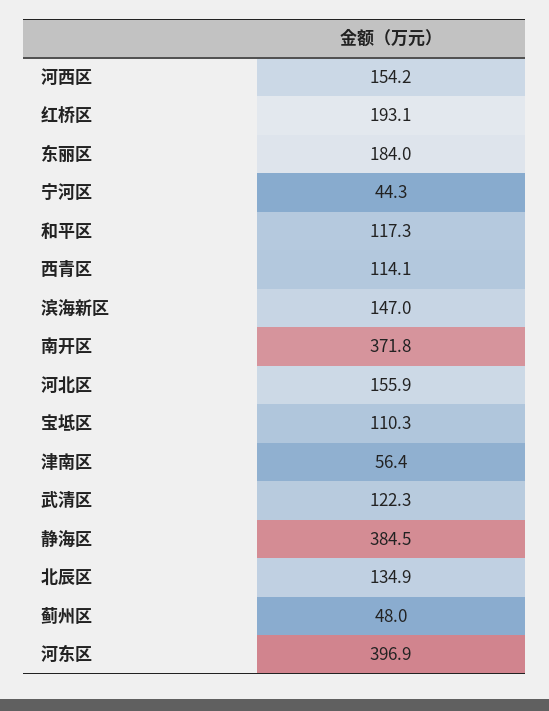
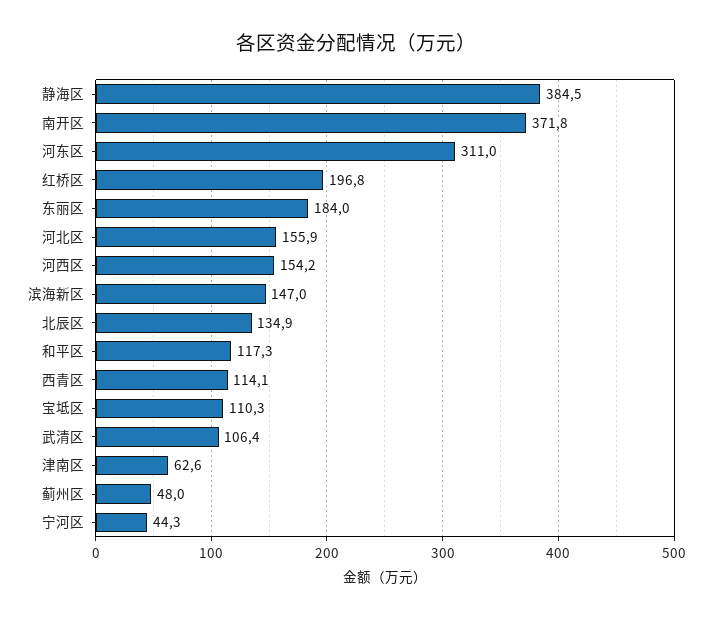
  {
    "河西区": 154.2,
-   "红桥区": 193.1,
+   "红桥区": 196.8,
    "东丽区": 184,
    "宁河区": 44.3,
    "和平区": 117.3,
    "西青区": 114.1,
    "滨海新区": 147,
    "南开区": 371.8,
    "河北区": 155.9,
    "宝坻区": 110.3,
-   "津南区": 56.4,
+   "津南区": 62.6,
-   "武清区": 122.3,
+   "武清区": 106.4,
    "静海区": 384.5,
    "北辰区": 134.9,
    "蓟州区": 48,
-   "河东区": 396.9
+   "河东区": 311
  }

